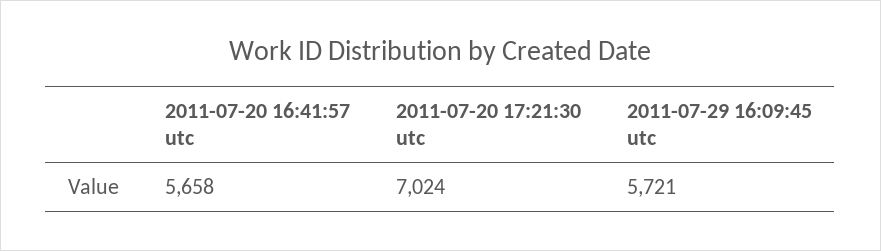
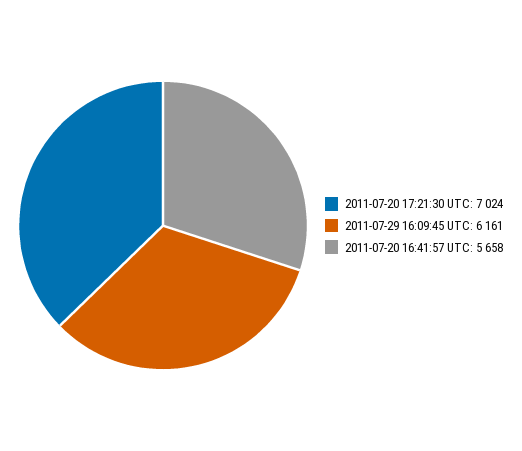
  {
    "2011-07-20 16:41:57 utc": 5658,
    "2011-07-20 17:21:30 utc": 7024,
-   "2011-07-29 16:09:45 utc": 5721
+   "2011-07-29 16:09:45 utc": 6161
  }

